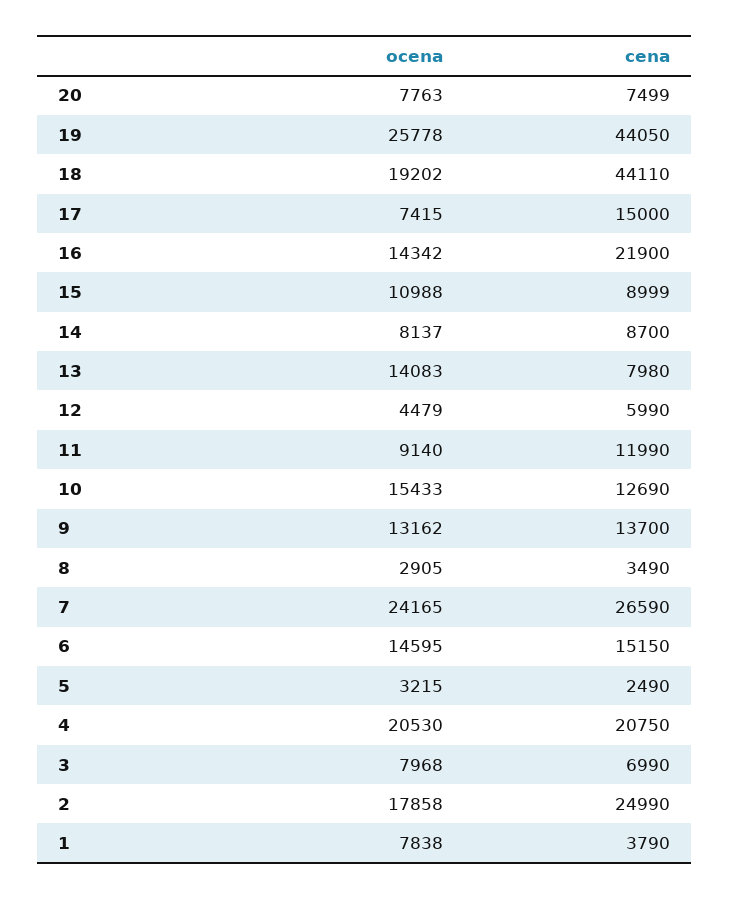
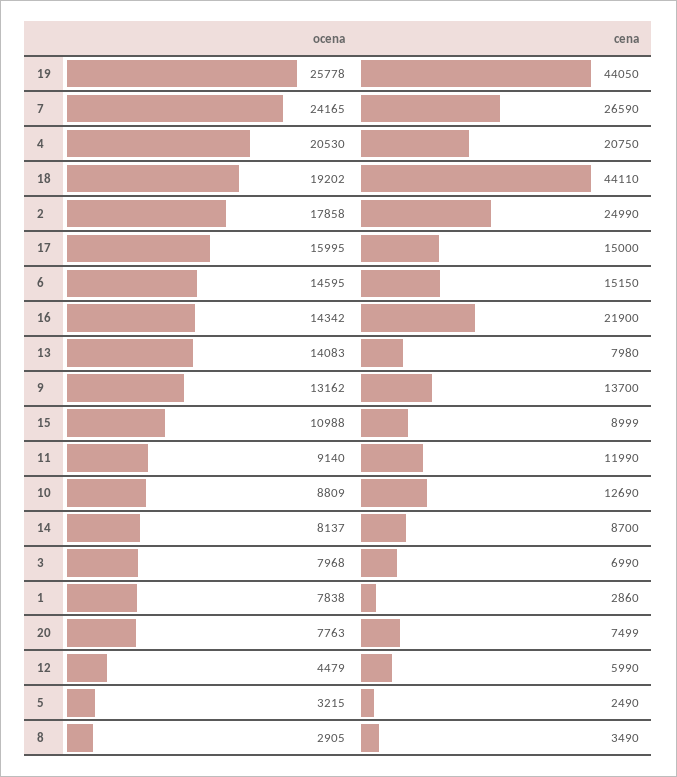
  {
    "ocena": {
      "20": 7763,
      "19": 25778,
      "18": 19202,
-     "17": 7415,
+     "17": 15995,
      "16": 14342,
      "15": 10988,
      "14": 8137,
      "13": 14083,
      "12": 4479,
      "11": 9140,
-     "10": 15433,
+     "10": 8809,
      "9": 13162,
      "8": 2905,
      "7": 24165,
      "6": 14595,
      "5": 3215,
      "4": 20530,
      "3": 7968,
      "2": 17858,
      "1": 7838
    },
    "cena": {
      "20": 7499,
      "19": 44050,
      "18": 44110,
      "17": 15000,
      "16": 21900,
      "15": 8999,
      "14": 8700,
      "13": 7980,
      "12": 5990,
      "11": 11990,
      "10": 12690,
      "9": 13700,
      "8": 3490,
      "7": 26590,
      "6": 15150,
      "5": 2490,
      "4": 20750,
      "3": 6990,
      "2": 24990,
-     "1": 3790
+     "1": 2860
    }
  }

